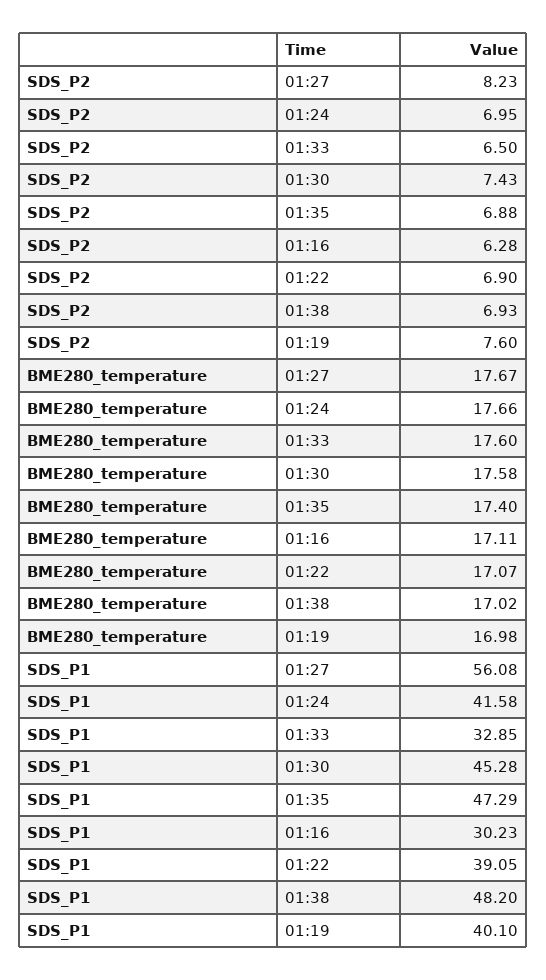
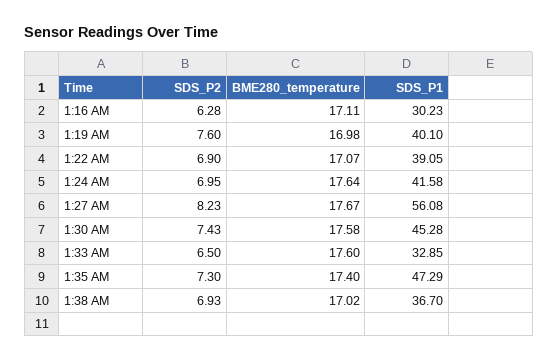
  {
    "SDS_P2": {
      "01:27": 8.23,
      "01:24": 6.95,
      "01:33": 6.5,
      "01:30": 7.43,
-     "01:35": 6.88,
+     "01:35": 7.3,
      "01:16": 6.28,
      "01:22": 6.9,
      "01:38": 6.93,
      "01:19": 7.6
    },
    "BME280_temperature": {
      "01:27": 17.67,
-     "01:24": 17.66,
+     "01:24": 17.64,
      "01:33": 17.6,
      "01:30": 17.58,
      "01:35": 17.4,
      "01:16": 17.11,
      "01:22": 17.07,
      "01:38": 17.02,
      "01:19": 16.98
    },
    "SDS_P1": {
      "01:27": 56.08,
      "01:24": 41.58,
      "01:33": 32.85,
      "01:30": 45.28,
      "01:35": 47.29,
      "01:16": 30.23,
      "01:22": 39.05,
-     "01:38": 48.2,
+     "01:38": 36.7,
      "01:19": 40.1
    }
  }

